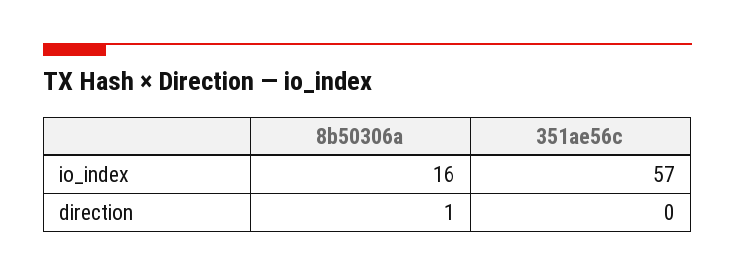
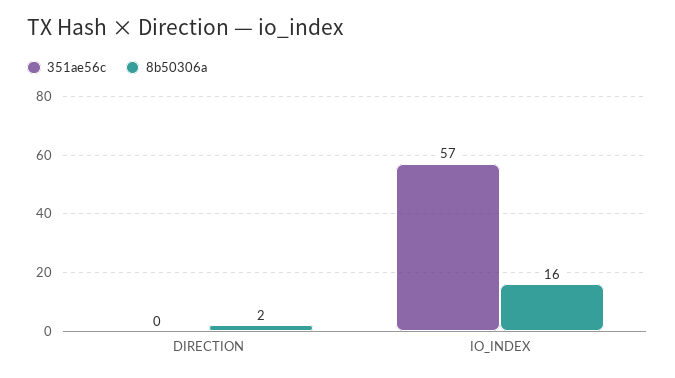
  {
    "8b50306a": {
      "io_index": 16,
-     "direction": 1
+     "direction": 2
    },
    "351ae56c": {
      "io_index": 57,
      "direction": 0
    }
  }

